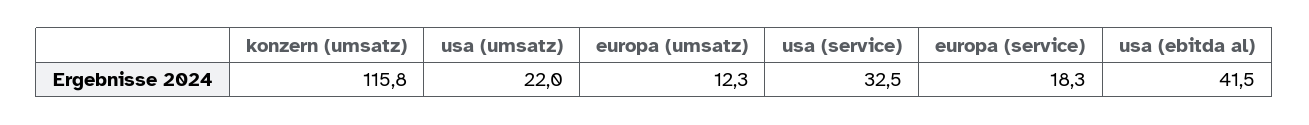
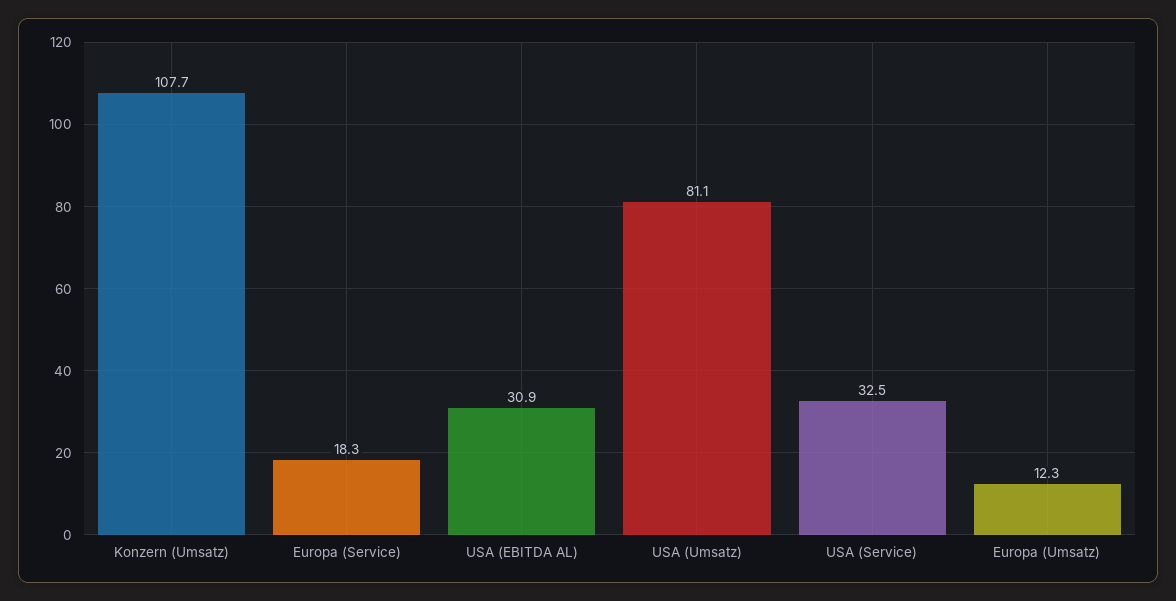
  {
-   "konzern (umsatz)": 115.8,
+   "konzern (umsatz)": 107.7,
-   "usa (umsatz)": 22,
+   "usa (umsatz)": 81.1,
    "europa (umsatz)": 12.3,
    "usa (service)": 32.5,
    "europa (service)": 18.3,
-   "usa (ebitda al)": 41.5
+   "usa (ebitda al)": 30.9
  }

